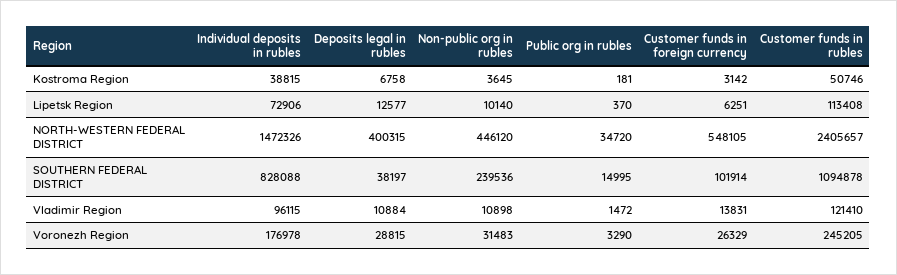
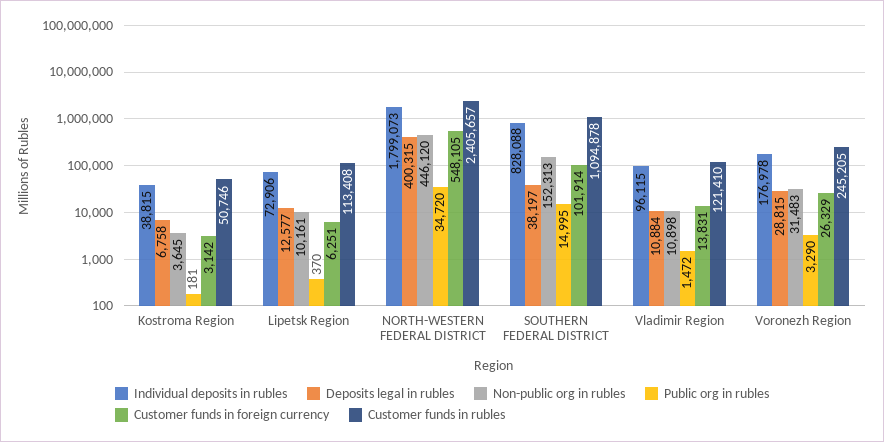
  {
    "Individual deposits in rubles": {
      "Kostroma Region": 38815,
      "Lipetsk Region": 72906,
-     "NORTH-WESTERN FEDERAL DISTRICT": 1472326,
+     "NORTH-WESTERN FEDERAL DISTRICT": 1799073,
      "SOUTHERN FEDERAL DISTRICT": 828088,
      "Vladimir Region": 96115,
      "Voronezh Region": 176978
    },
    "Deposits legal in rubles": {
      "Kostroma Region": 6758,
      "Lipetsk Region": 12577,
      "NORTH-WESTERN FEDERAL DISTRICT": 400315,
      "SOUTHERN FEDERAL DISTRICT": 38197,
      "Vladimir Region": 10884,
      "Voronezh Region": 28815
    },
    "Non-public org in rubles": {
      "Kostroma Region": 3645,
-     "Lipetsk Region": 10140,
+     "Lipetsk Region": 10161,
      "NORTH-WESTERN FEDERAL DISTRICT": 446120,
-     "SOUTHERN FEDERAL DISTRICT": 239536,
+     "SOUTHERN FEDERAL DISTRICT": 152313,
      "Vladimir Region": 10898,
      "Voronezh Region": 31483
    },
    "Public org in rubles": {
      "Kostroma Region": 181,
      "Lipetsk Region": 370,
      "NORTH-WESTERN FEDERAL DISTRICT": 34720,
      "SOUTHERN FEDERAL DISTRICT": 14995,
      "Vladimir Region": 1472,
      "Voronezh Region": 3290
    },
    "Customer funds in foreign currency": {
      "Kostroma Region": 3142,
      "Lipetsk Region": 6251,
      "NORTH-WESTERN FEDERAL DISTRICT": 548105,
      "SOUTHERN FEDERAL DISTRICT": 101914,
      "Vladimir Region": 13831,
      "Voronezh Region": 26329
    },
    "Customer funds in rubles": {
      "Kostroma Region": 50746,
      "Lipetsk Region": 113408,
      "NORTH-WESTERN FEDERAL DISTRICT": 2405657,
      "SOUTHERN FEDERAL DISTRICT": 1094878,
      "Vladimir Region": 121410,
      "Voronezh Region": 245205
    }
  }

